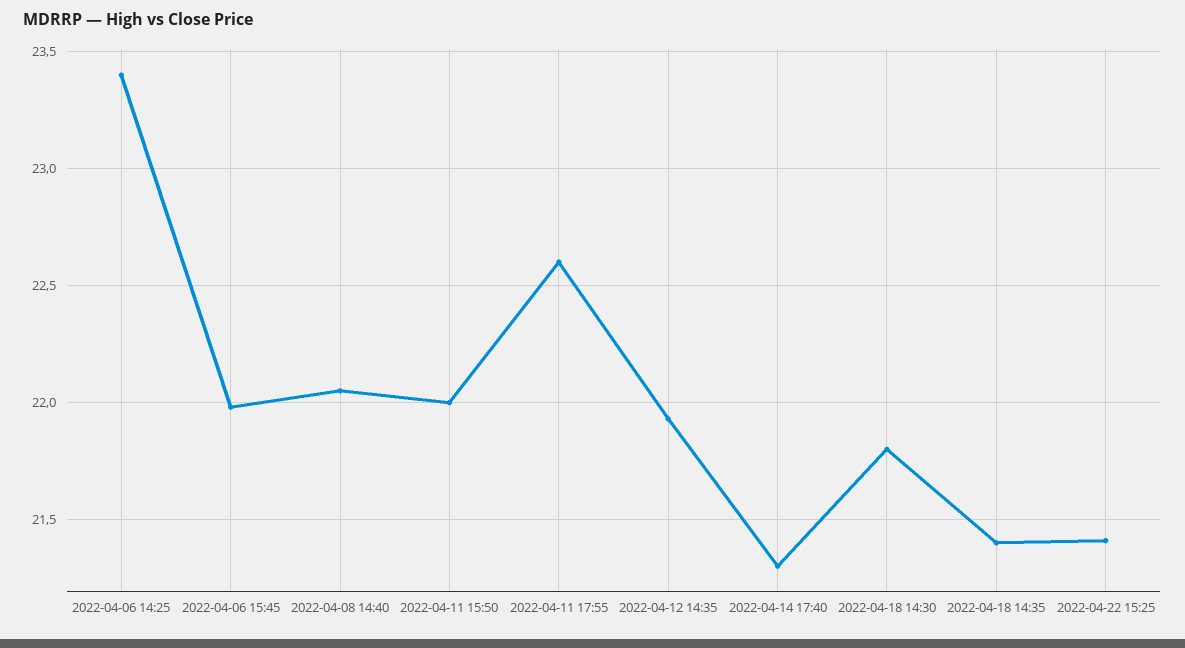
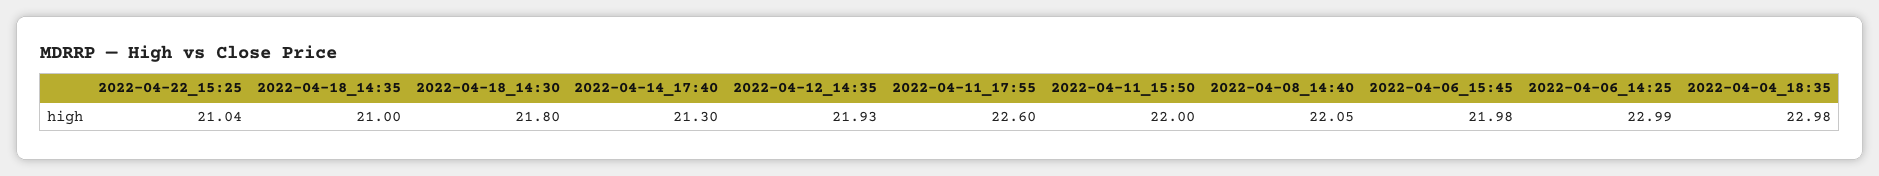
  {
-   "2022-04-06 14:25": 23.4,
+   "2022-04-06 14:25": 22.99,
    "2022-04-06 15:45": 21.98,
    "2022-04-08 14:40": 22.05,
    "2022-04-11 15:50": 22,
    "2022-04-11 17:55": 22.6,
    "2022-04-12 14:35": 21.93,
    "2022-04-14 17:40": 21.3,
    "2022-04-18 14:30": 21.8,
-   "2022-04-18 14:35": 21.4,
+   "2022-04-18 14:35": 21,
-   "2022-04-22 15:25": 21.4
+   "2022-04-22 15:25": 21.04,
+   "2022-04-04_18:35": 22.98
  }

